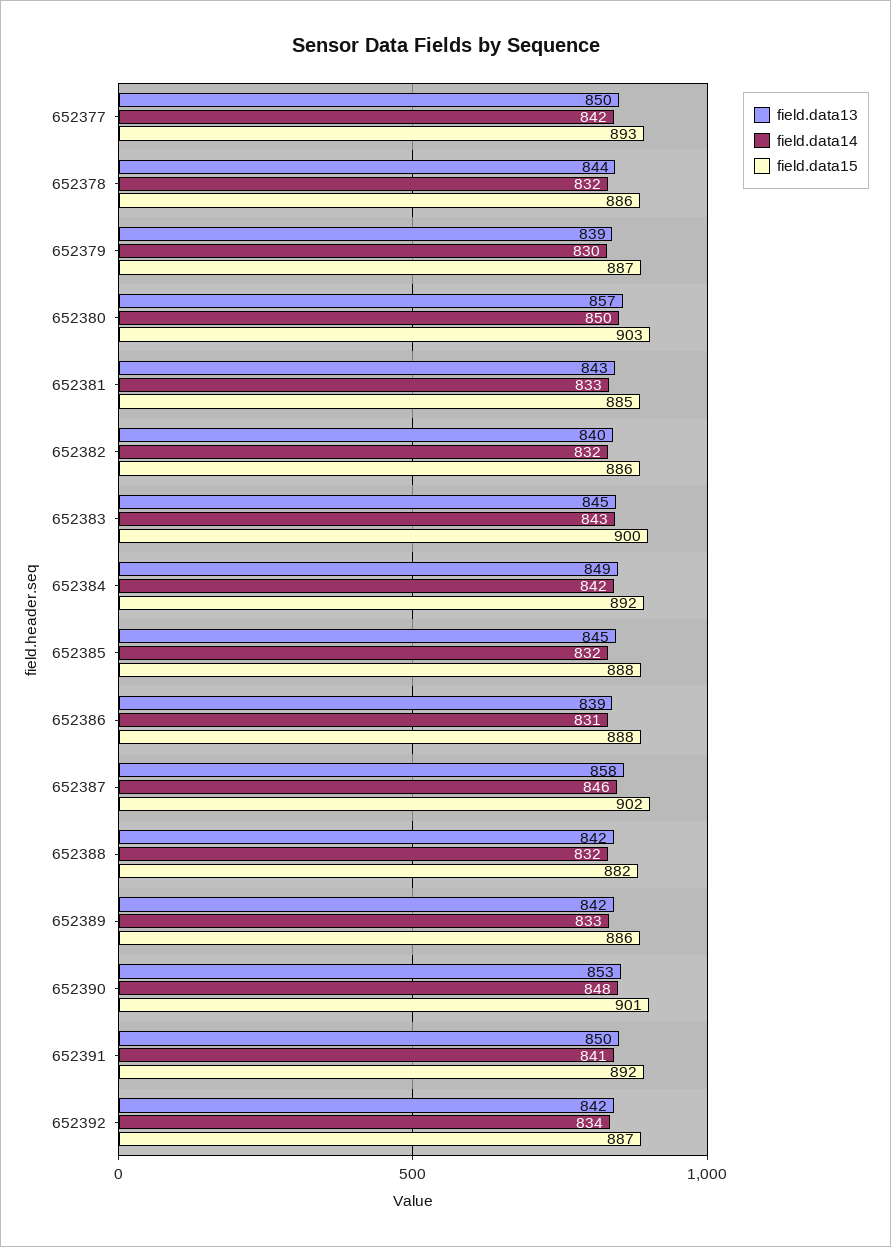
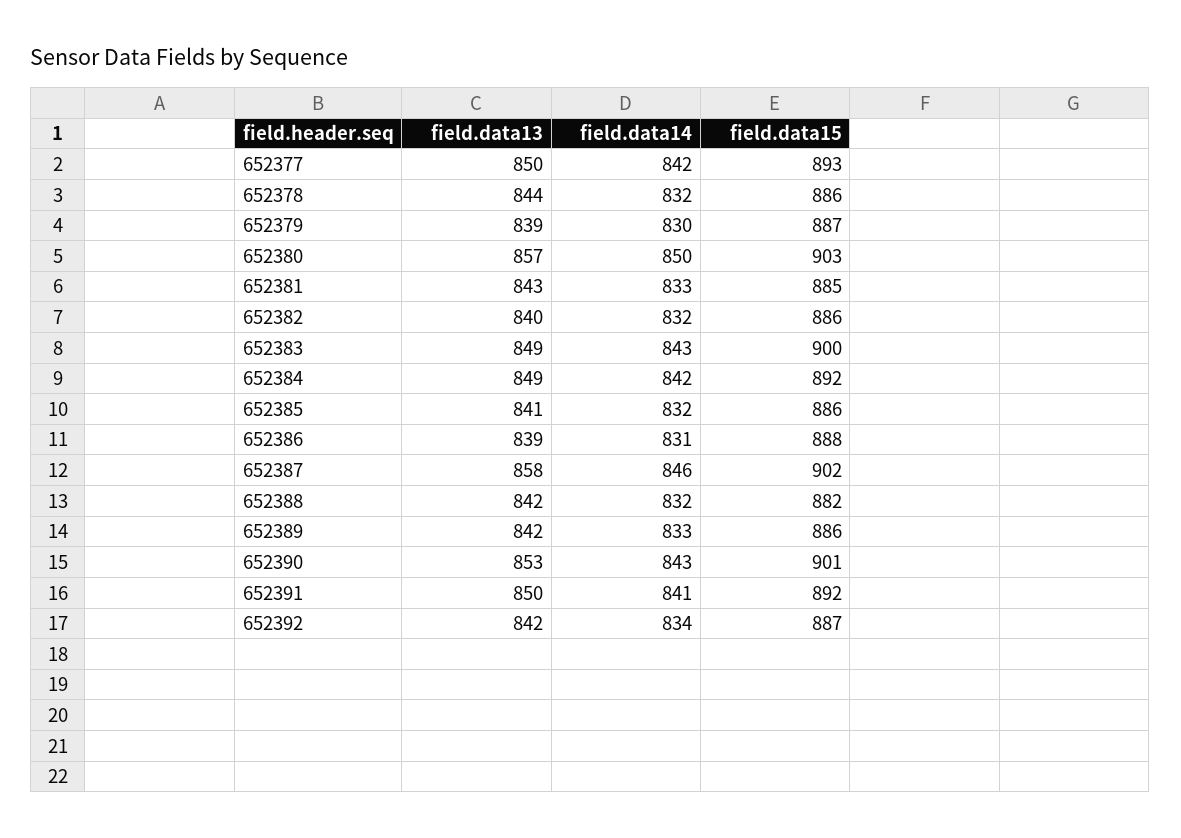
  {
    "field.data13": {
      "652377": 850,
      "652378": 844,
      "652379": 839,
      "652380": 857,
      "652381": 843,
      "652382": 840,
-     "652383": 845,
+     "652383": 849,
      "652384": 849,
-     "652385": 845,
+     "652385": 841,
      "652386": 839,
      "652387": 858,
      "652388": 842,
      "652389": 842,
      "652390": 853,
      "652391": 850,
      "652392": 842
    },
    "field.data14": {
      "652377": 842,
      "652378": 832,
      "652379": 830,
      "652380": 850,
      "652381": 833,
      "652382": 832,
      "652383": 843,
      "652384": 842,
      "652385": 832,
      "652386": 831,
      "652387": 846,
      "652388": 832,
      "652389": 833,
-     "652390": 848,
+     "652390": 843,
      "652391": 841,
      "652392": 834
    },
    "field.data15": {
      "652377": 893,
      "652378": 886,
      "652379": 887,
      "652380": 903,
      "652381": 885,
      "652382": 886,
      "652383": 900,
      "652384": 892,
-     "652385": 888,
+     "652385": 886,
      "652386": 888,
      "652387": 902,
      "652388": 882,
      "652389": 886,
      "652390": 901,
      "652391": 892,
      "652392": 887
    }
  }

